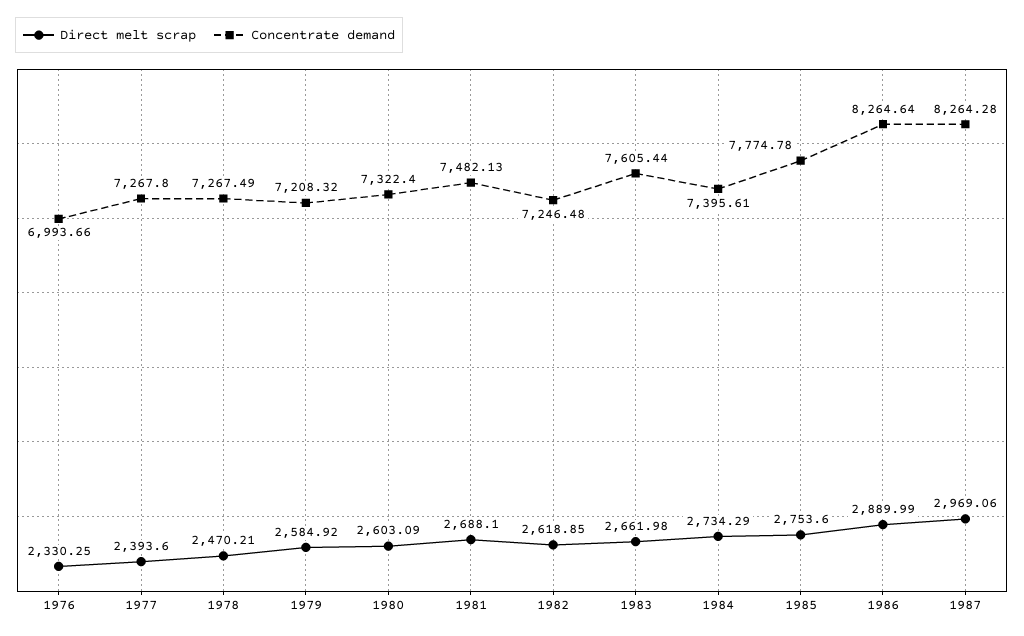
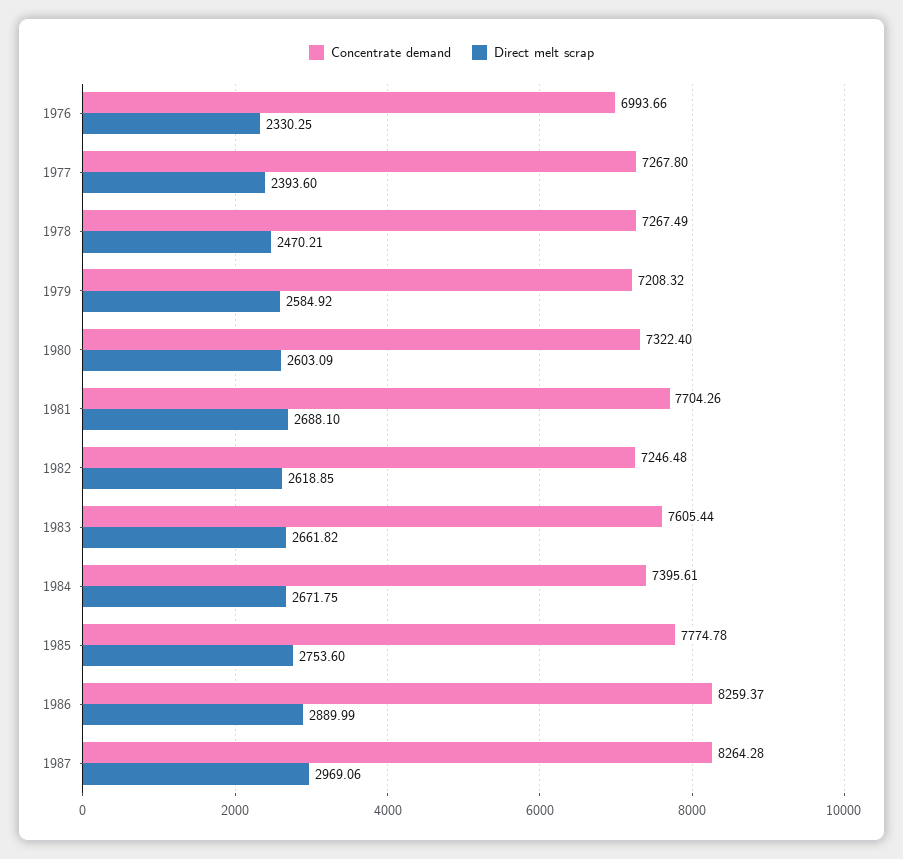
  {
    "Direct melt scrap": {
      "1976": 2330.25,
      "1977": 2393.6,
      "1978": 2470.21,
      "1979": 2584.92,
      "1980": 2603.09,
      "1981": 2688.1,
      "1982": 2618.85,
-     "1983": 2661.98,
+     "1983": 2661.82,
-     "1984": 2734.29,
+     "1984": 2671.75,
      "1985": 2753.6,
      "1986": 2889.99,
      "1987": 2969.06
    },
    "Concentrate demand": {
      "1976": 6993.66,
      "1977": 7267.8,
      "1978": 7267.49,
      "1979": 7208.32,
      "1980": 7322.4,
-     "1981": 7482.13,
+     "1981": 7704.26,
      "1982": 7246.48,
      "1983": 7605.44,
      "1984": 7395.61,
      "1985": 7774.78,
-     "1986": 8264.64,
+     "1986": 8259.37,
      "1987": 8264.28
    }
  }

